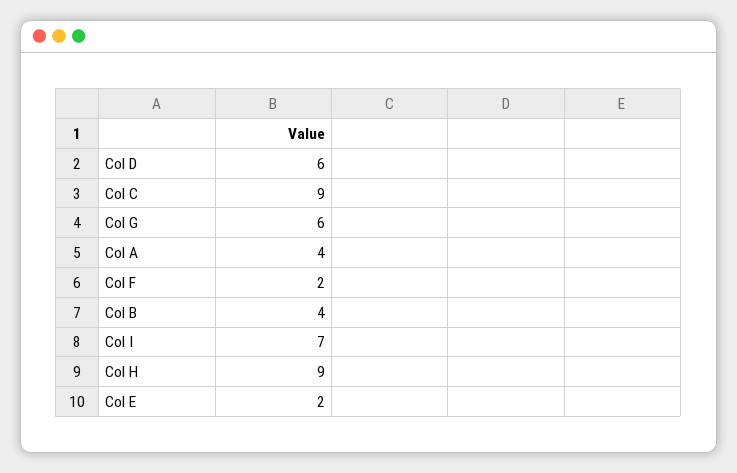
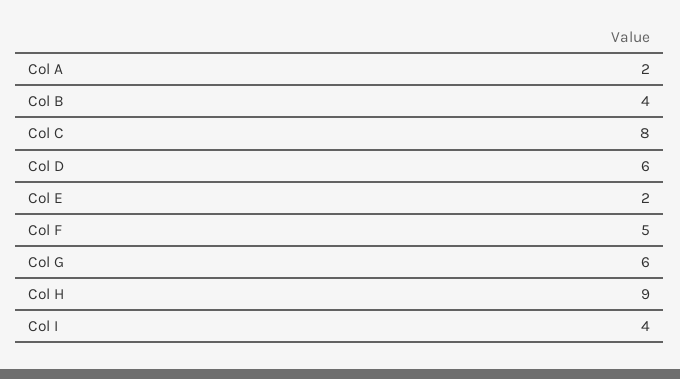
  {
    "Col D": 6,
-   "Col C": 9,
+   "Col C": 8,
    "Col G": 6,
-   "Col A": 4,
+   "Col A": 2,
-   "Col F": 2,
+   "Col F": 5,
    "Col B": 4,
-   "Col I": 7,
+   "Col I": 4,
    "Col H": 9,
    "Col E": 2
  }

